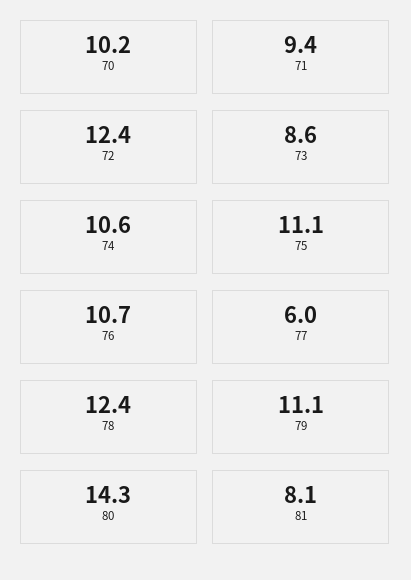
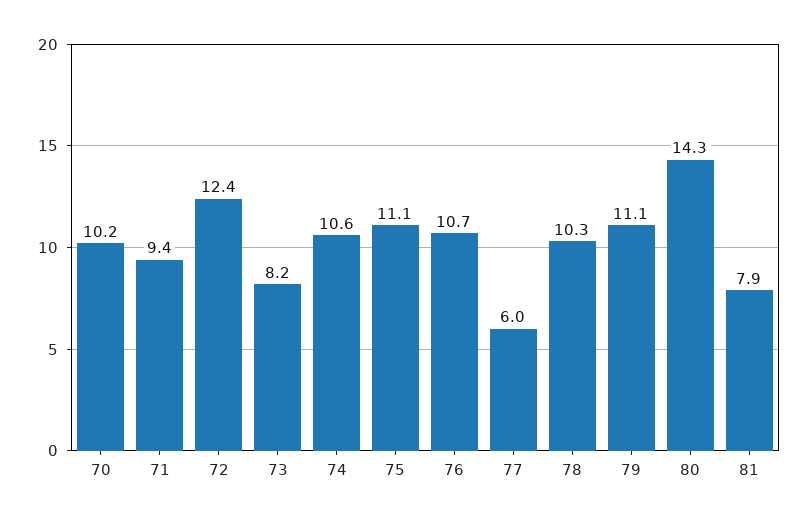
  {
    "70": 10.2,
    "71": 9.4,
    "72": 12.4,
-   "73": 8.6,
+   "73": 8.2,
    "74": 10.6,
    "75": 11.1,
    "76": 10.7,
    "77": 6,
-   "78": 12.4,
+   "78": 10.3,
    "79": 11.1,
    "80": 14.3,
-   "81": 8.1
+   "81": 7.9
  }

